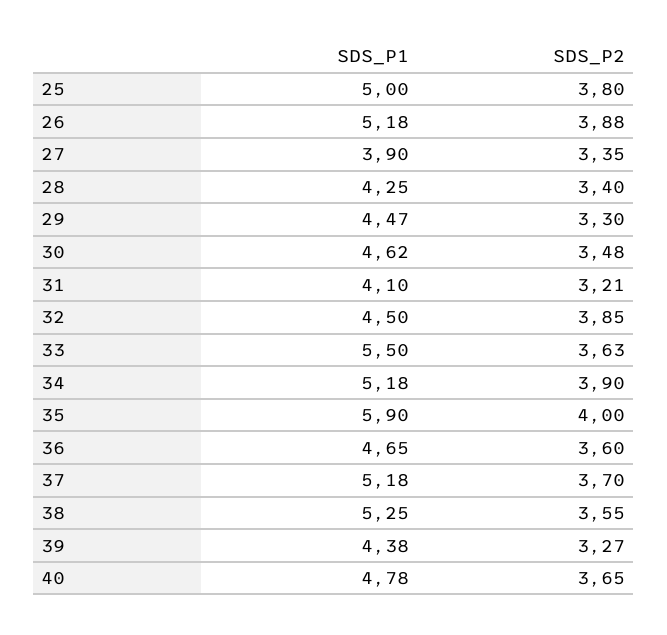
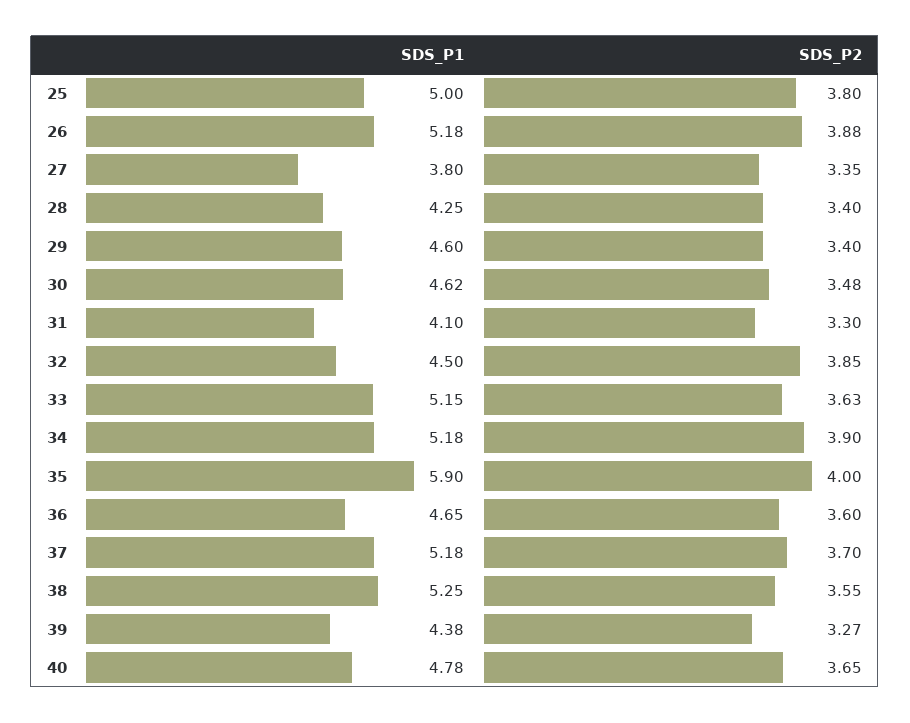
  {
    "SDS_P1": {
      "25": 5,
      "26": 5.18,
-     "27": 3.9,
+     "27": 3.8,
      "28": 4.25,
-     "29": 4.47,
+     "29": 4.6,
      "30": 4.62,
      "31": 4.1,
      "32": 4.5,
-     "33": 5.5,
+     "33": 5.15,
      "34": 5.18,
      "35": 5.9,
      "36": 4.65,
      "37": 5.18,
      "38": 5.25,
      "39": 4.38,
      "40": 4.78
    },
    "SDS_P2": {
      "25": 3.8,
      "26": 3.88,
      "27": 3.35,
      "28": 3.4,
-     "29": 3.3,
+     "29": 3.4,
      "30": 3.48,
-     "31": 3.21,
+     "31": 3.3,
      "32": 3.85,
      "33": 3.63,
      "34": 3.9,
      "35": 4,
      "36": 3.6,
      "37": 3.7,
      "38": 3.55,
      "39": 3.27,
      "40": 3.65
    }
  }

